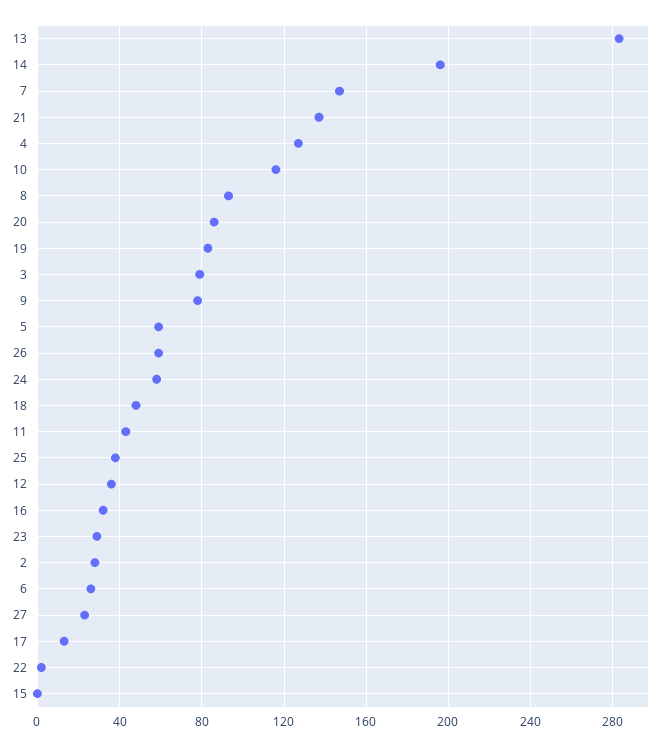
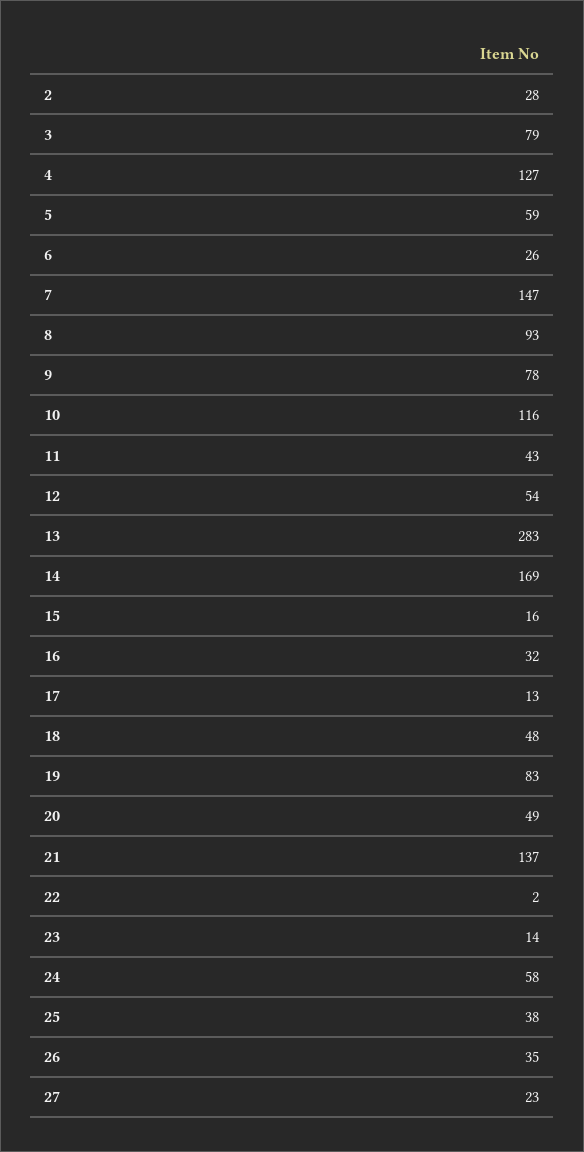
  {
    "13": 283,
-   "14": 195,
+   "14": 169,
    "7": 147,
    "21": 137,
    "4": 127,
    "10": 116,
    "8": 93,
-   "20": 85,
+   "20": 49,
    "19": 83,
    "3": 79,
    "9": 78,
    "5": 59,
-   "26": 60,
+   "26": 35,
    "24": 58,
    "18": 48,
    "11": 43,
    "25": 38,
-   "12": 35,
+   "12": 54,
    "16": 32,
-   "23": 30,
+   "23": 14,
    "2": 28,
    "6": 26,
    "27": 23,
    "17": 13,
    "22": 2,
-   "15": 0
+   "15": 16
  }

